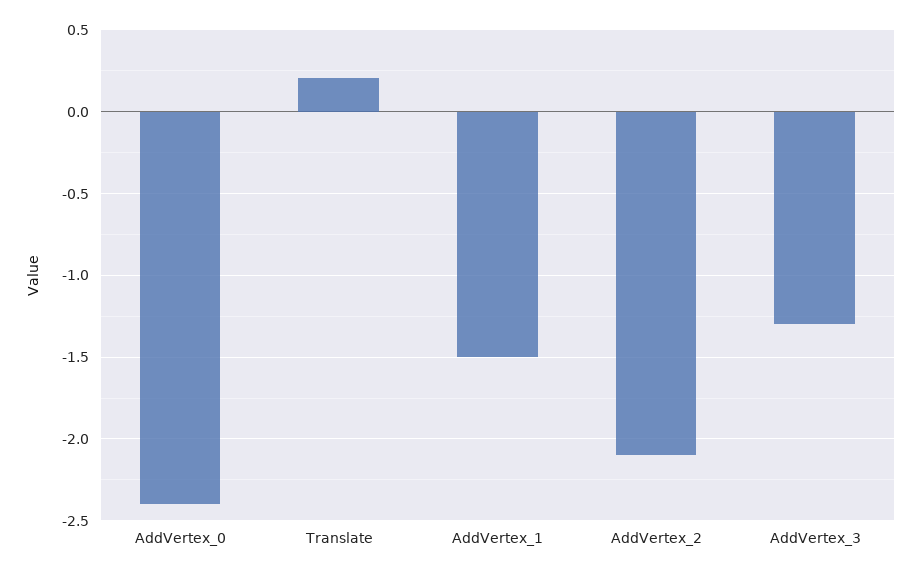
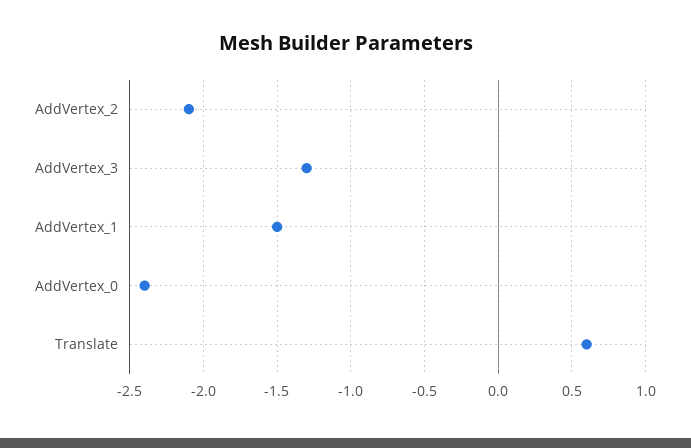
  {
    "AddVertex_0": -2.4,
-   "Translate": 0.2,
+   "Translate": 0.6,
    "AddVertex_1": -1.5,
    "AddVertex_2": -2.1,
    "AddVertex_3": -1.3
  }

